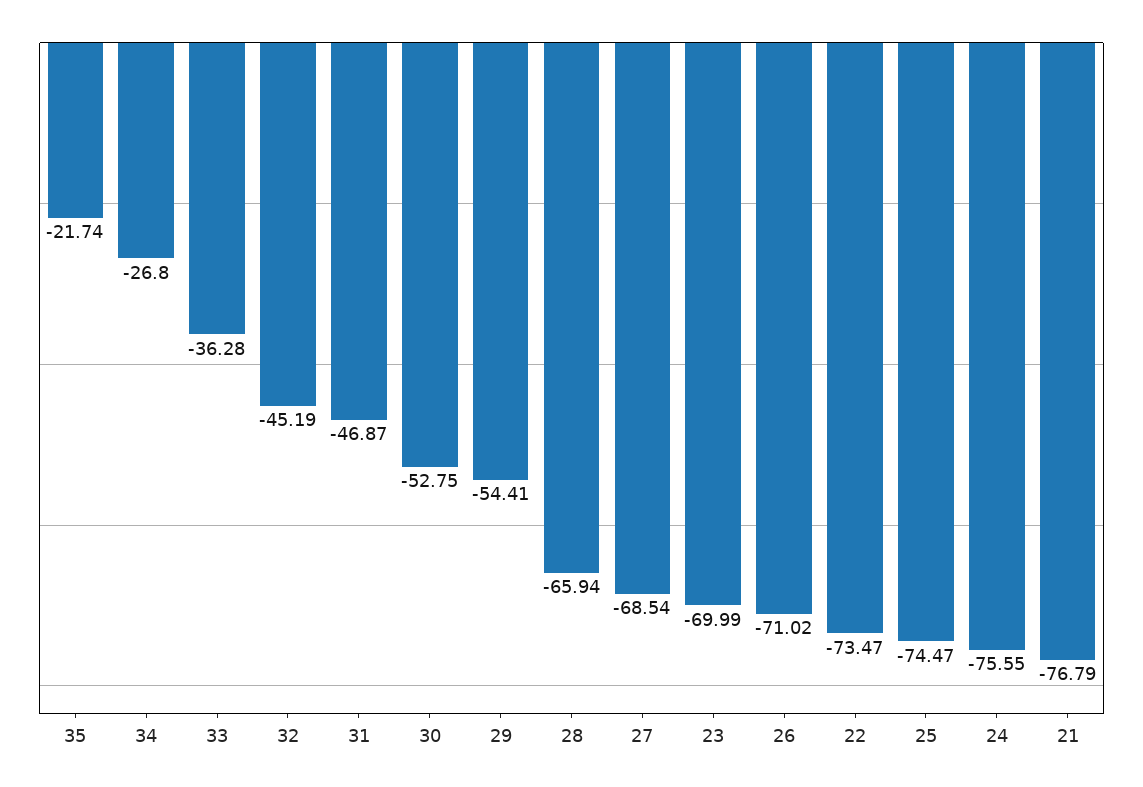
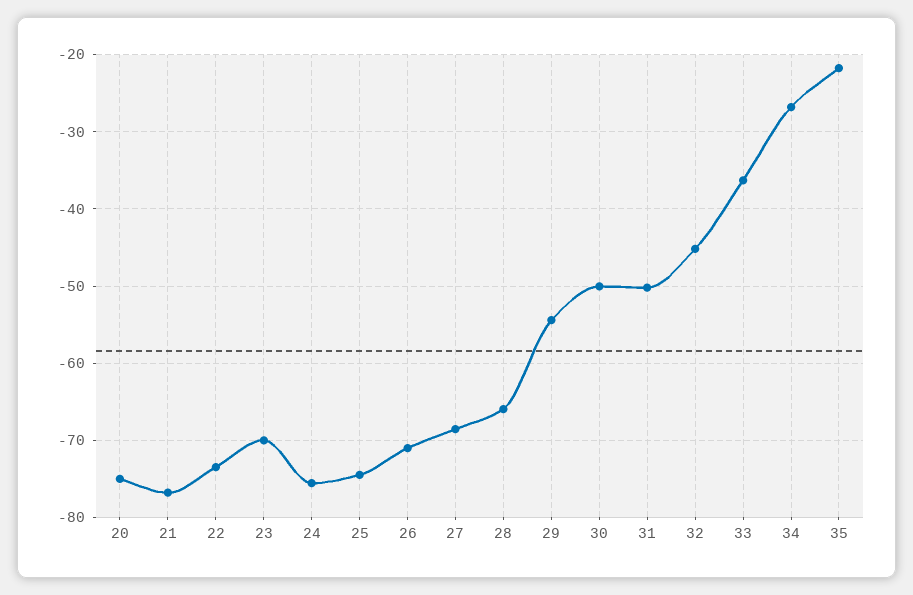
  {
    "35": -21.74,
    "34": -26.8,
    "33": -36.28,
    "32": -45.19,
-   "31": -46.87,
+   "31": -50,
-   "30": -52.75,
+   "30": -50,
    "29": -54.41,
    "28": -65.94,
    "27": -68.54,
    "23": -69.99,
    "26": -71.02,
    "22": -73.47,
    "25": -74.47,
    "24": -75.55,
-   "21": -76.79
+   "21": -76.79,
+   "20": -75
  }

